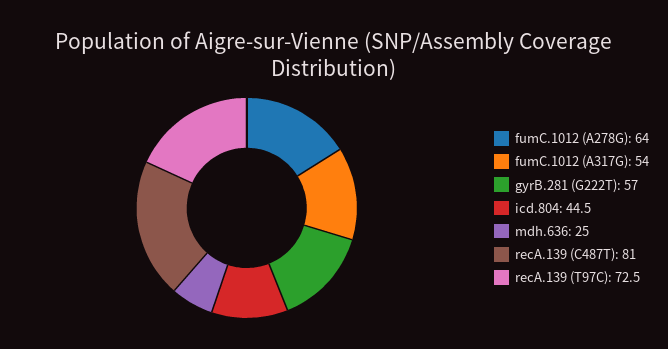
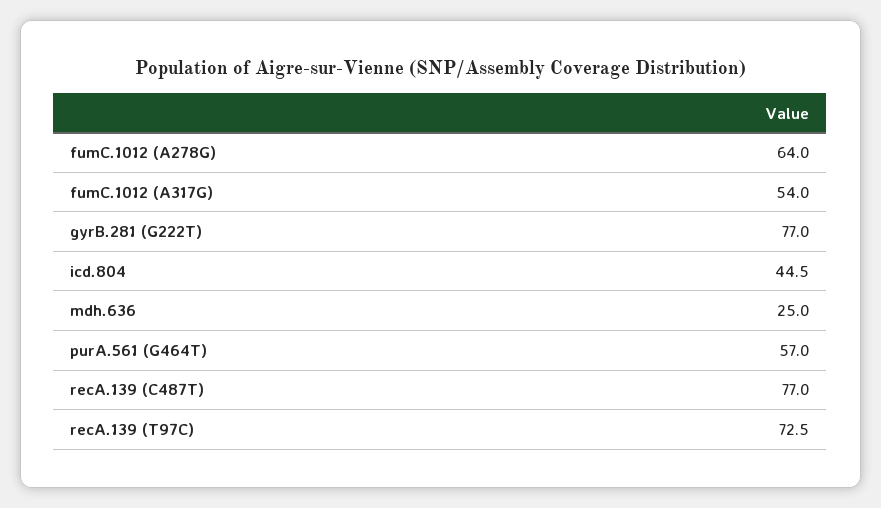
  {
    "fumC.1012 (A278G)": 64,
    "fumC.1012 (A317G)": 54,
-   "gyrB.281 (G222T)": 57,
+   "gyrB.281 (G222T)": 77,
    "icd.804": 44.5,
    "mdh.636": 25,
-   "recA.139 (C487T)": 81,
+   "recA.139 (C487T)": 77,
-   "recA.139 (T97C)": 72.5
+   "recA.139 (T97C)": 72.5,
+   "purA.561 (G464T)": 57
  }

